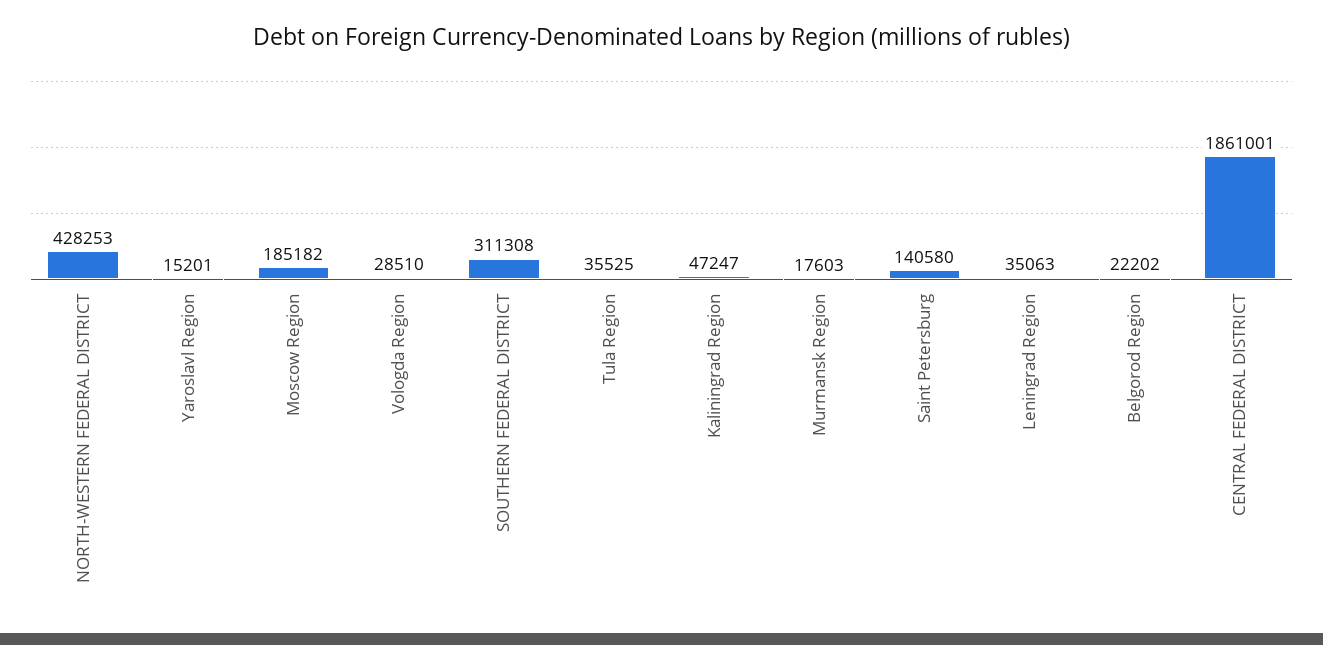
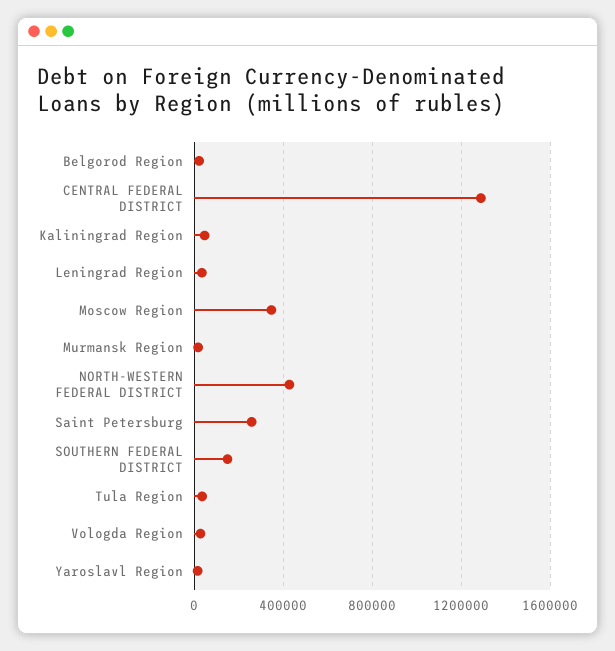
  {
    "NORTH-WESTERN FEDERAL DISTRICT": 428253,
    "Yaroslavl Region": 15201,
-   "Moscow Region": 185182,
+   "Moscow Region": 350000,
    "Vologda Region": 28510,
-   "SOUTHERN FEDERAL DISTRICT": 311308,
+   "SOUTHERN FEDERAL DISTRICT": 150000,
    "Tula Region": 35525,
    "Kaliningrad Region": 47247,
    "Murmansk Region": 17603,
-   "Saint Petersburg": 140580,
+   "Saint Petersburg": 250000,
    "Leningrad Region": 35063,
    "Belgorod Region": 22202,
-   "CENTRAL FEDERAL DISTRICT": 1861001
+   "CENTRAL FEDERAL DISTRICT": 1300000
  }

